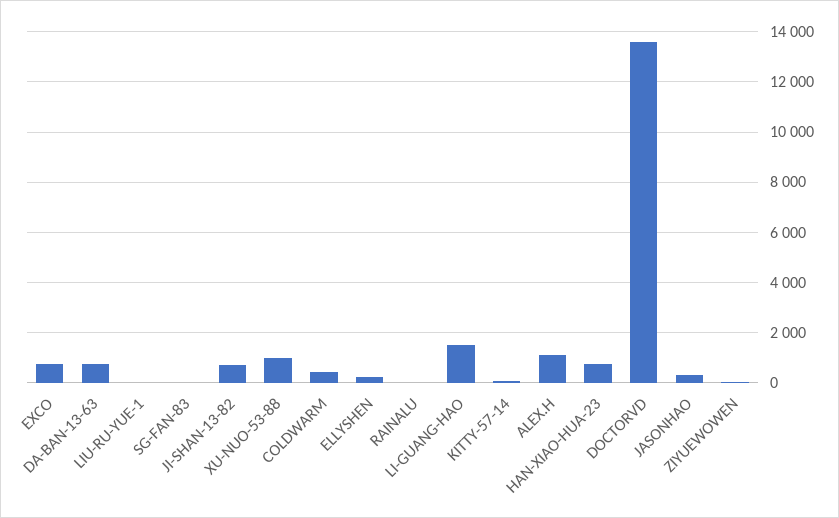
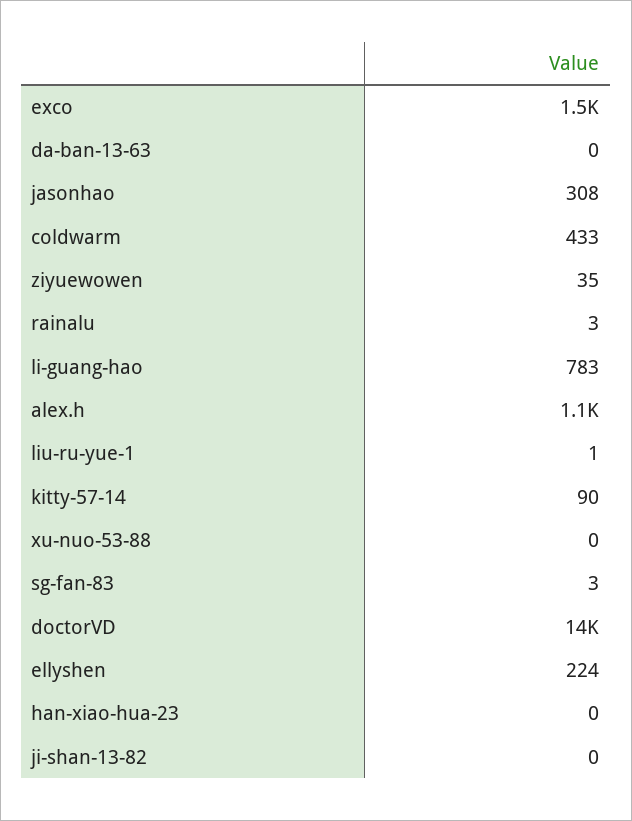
  {
-   "EXCO": 750,
+   "EXCO": 1500,
-   "DA-BAN-13-63": 750,
+   "DA-BAN-13-63": 0,
    "LIU-RU-YUE-1": 1,
    "SG-FAN-83": 3,
-   "JI-SHAN-13-82": 750,
+   "JI-SHAN-13-82": 0,
-   "XU-NUO-53-88": 1000,
+   "XU-NUO-53-88": 0,
    "COLDWARM": 433,
    "ELLYSHEN": 224,
    "RAINALU": 3,
-   "LI-GUANG-HAO": 1500,
+   "LI-GUANG-HAO": 783,
    "KITTY-57-14": 90,
    "ALEX.H": 1100,
-   "HAN-XIAO-HUA-23": 750,
+   "HAN-XIAO-HUA-23": 0,
    "DOCTORVD": 14000,
    "JASONHAO": 308,
    "ZIYUEWOWEN": 35
  }

